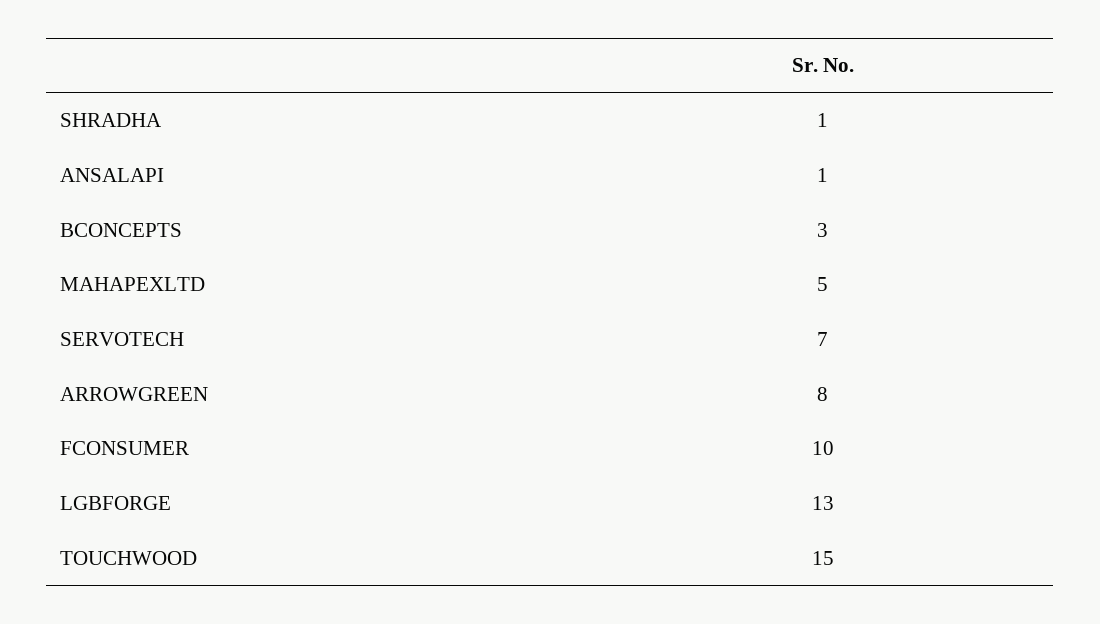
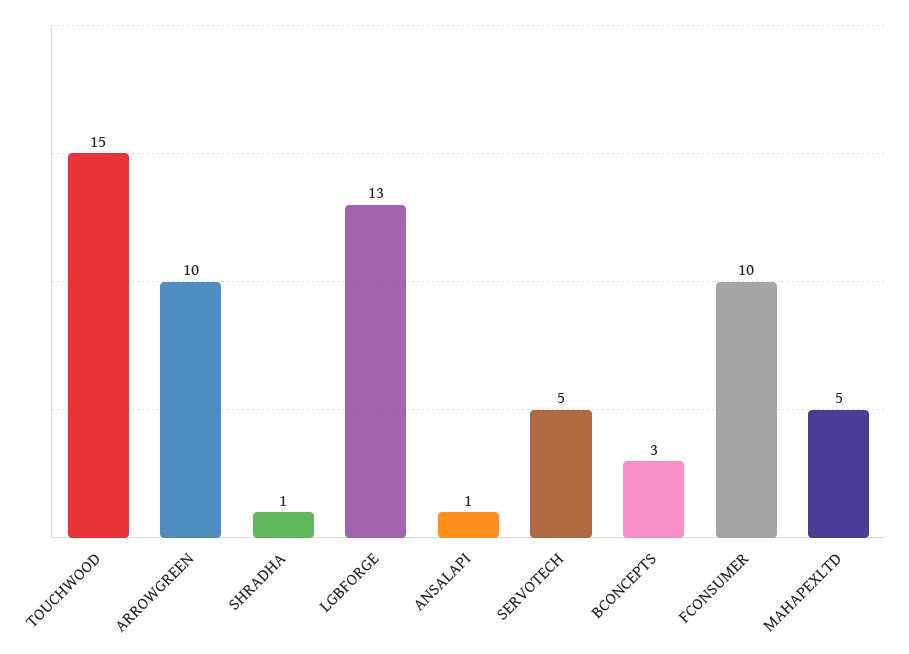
  {
    "SHRADHA": 1,
    "ANSALAPI": 1,
    "BCONCEPTS": 3,
    "MAHAPEXLTD": 5,
-   "SERVOTECH": 7,
+   "SERVOTECH": 5,
-   "ARROWGREEN": 8,
+   "ARROWGREEN": 10,
    "FCONSUMER": 10,
    "LGBFORGE": 13,
    "TOUCHWOOD": 15
  }

